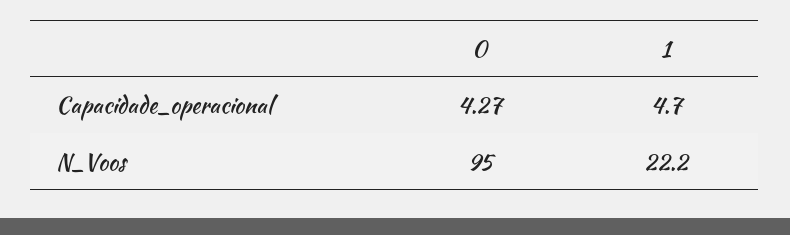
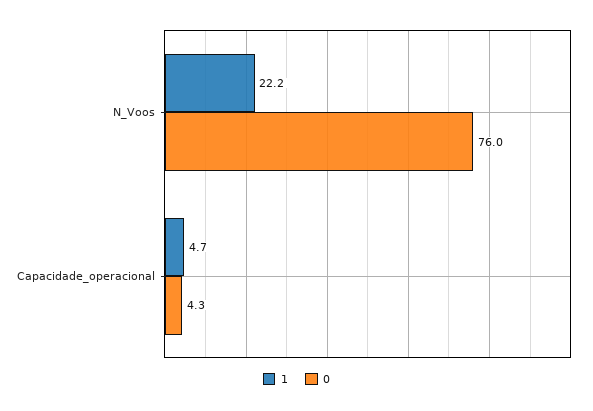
  {
    "0": {
      "Capacidade_operacional": 4.27,
-     "N_Voos": 95
+     "N_Voos": 76
    },
    "1": {
      "Capacidade_operacional": 4.7,
      "N_Voos": 22.2
    }
  }

